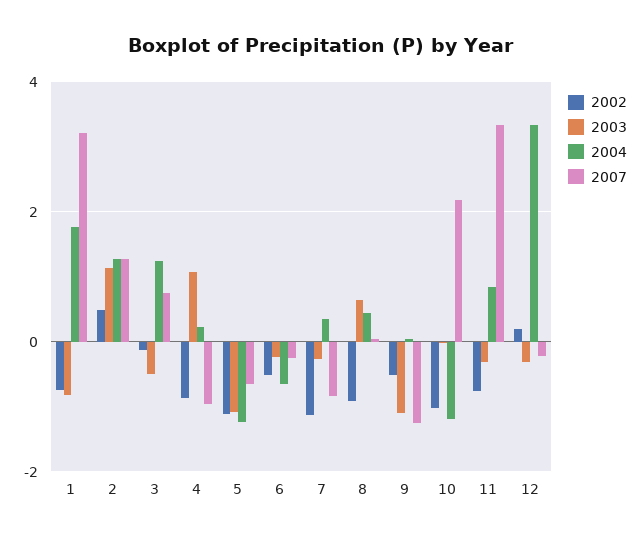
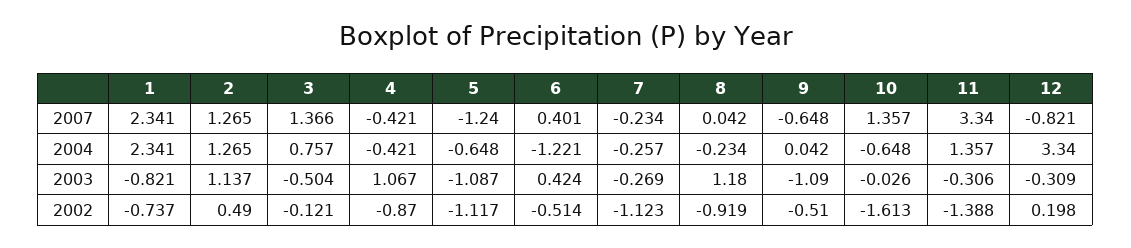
  {
    "2002": {
      "1": -0.737,
      "2": 0.49,
      "3": -0.121,
      "4": -0.87,
      "5": -1.117,
      "6": -0.514,
      "7": -1.123,
      "8": -0.919,
      "9": -0.51,
-     "10": -1,
+     "10": -1.613,
-     "11": -0.8,
+     "11": -1.388,
      "12": 0.198
    },
    "2003": {
      "1": -0.821,
      "2": 1.137,
      "3": -0.504,
      "4": 1.067,
      "5": -1.087,
-     "6": -0.2,
+     "6": 0.424,
      "7": -0.269,
-     "8": 0.6,
+     "8": 1.18,
      "9": -1.09,
      "10": -0.026,
      "11": -0.306,
      "12": -0.309
    },
    "2004": {
-     "1": 1.8,
+     "1": 2.341,
      "2": 1.265,
-     "3": 1.2,
+     "3": 0.757,
-     "4": 0.2,
+     "4": -0.421,
-     "5": -1.2,
+     "5": -0.648,
-     "6": -0.6,
+     "6": -1.221,
-     "7": 0.4,
+     "7": -0.257,
-     "8": 0.4,
+     "8": -0.234,
      "9": 0.042,
-     "10": -1.2,
+     "10": -0.648,
-     "11": 0.8,
+     "11": 1.357,
      "12": 3.34
    },
    "2007": {
-     "1": 3.2,
+     "1": 2.341,
      "2": 1.265,
-     "3": 0.8,
+     "3": 1.366,
-     "4": -1,
+     "4": -0.421,
-     "5": -0.6,
+     "5": -1.24,
-     "6": -0.2,
+     "6": 0.401,
-     "7": -0.8,
+     "7": -0.234,
      "8": 0.042,
-     "9": -1.2,
+     "9": -0.648,
-     "10": 2.2,
+     "10": 1.357,
      "11": 3.34,
-     "12": -0.2
+     "12": -0.821
    }
  }

